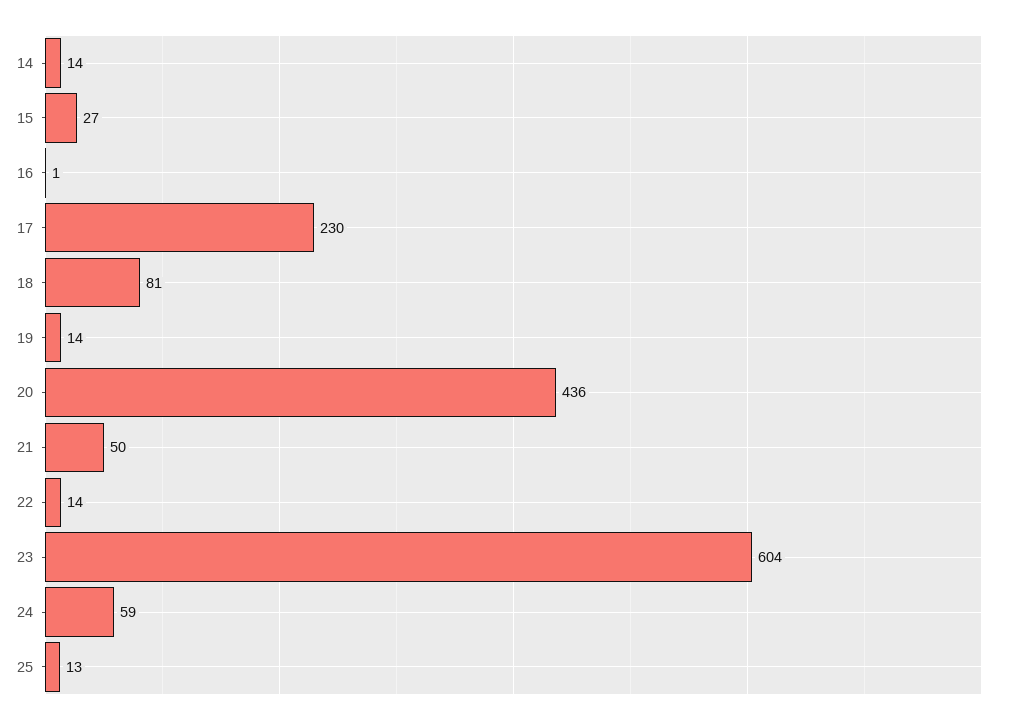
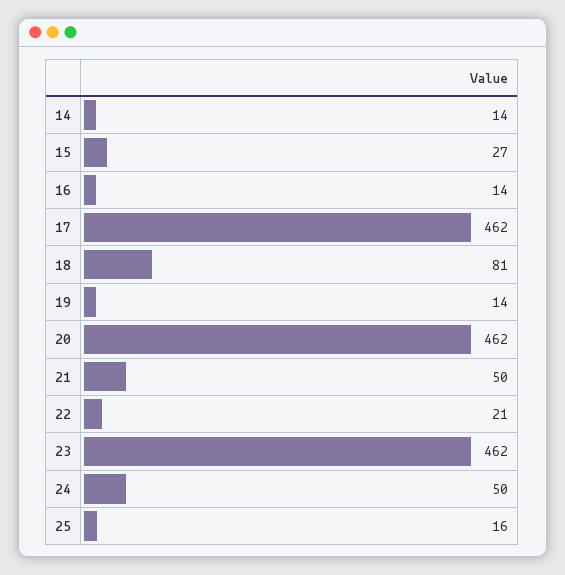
  {
    "14": 14,
    "15": 27,
-   "16": 1,
+   "16": 14,
-   "17": 230,
+   "17": 462,
    "18": 81,
    "19": 14,
-   "20": 436,
+   "20": 462,
    "21": 50,
-   "22": 14,
+   "22": 21,
-   "23": 604,
+   "23": 462,
-   "24": 59,
+   "24": 50,
-   "25": 13
+   "25": 16
  }

